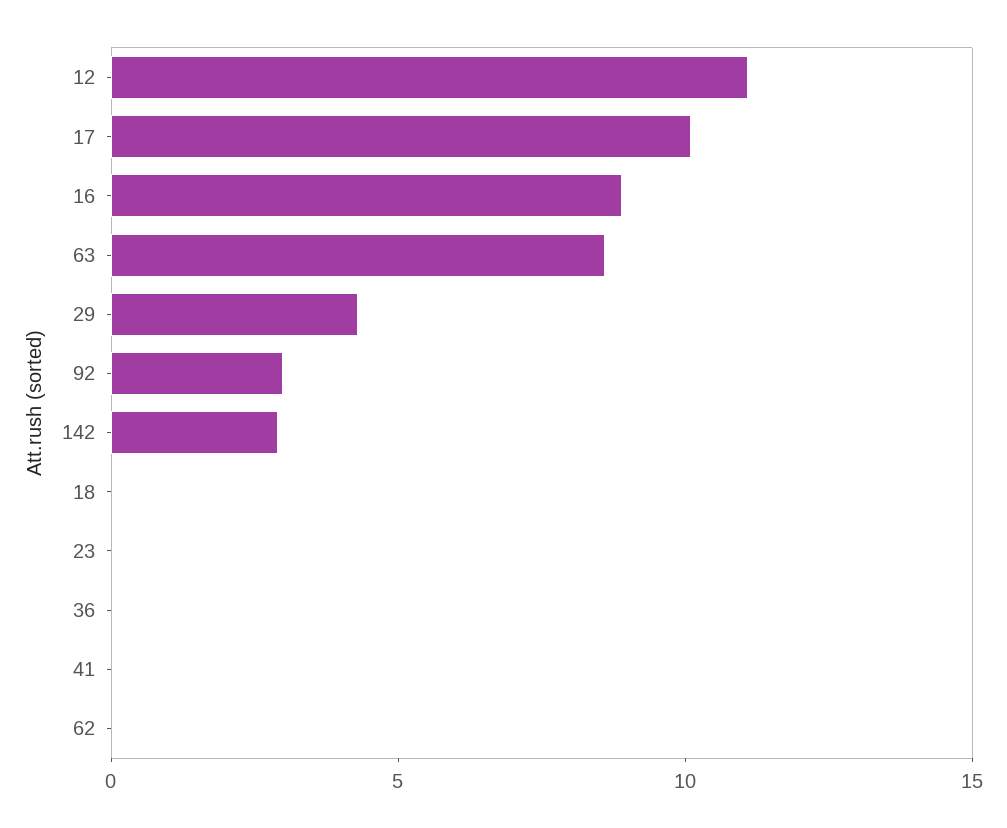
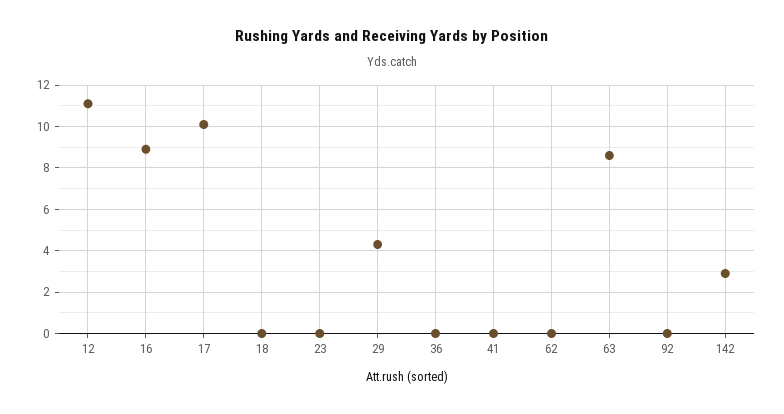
  {
    "12": 11,
    "17": 10,
    "16": 9,
    "63": 8.5,
    "29": 4.5,
-   "92": 3,
+   "92": 0,
    "142": 3,
    "18": 0,
    "23": 0,
    "36": 0,
    "41": 0,
    "62": 0
  }

